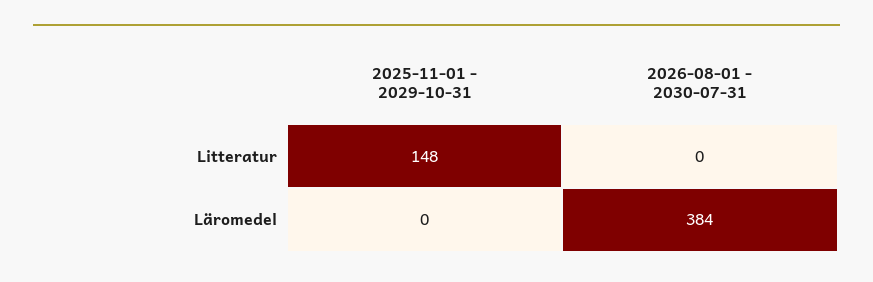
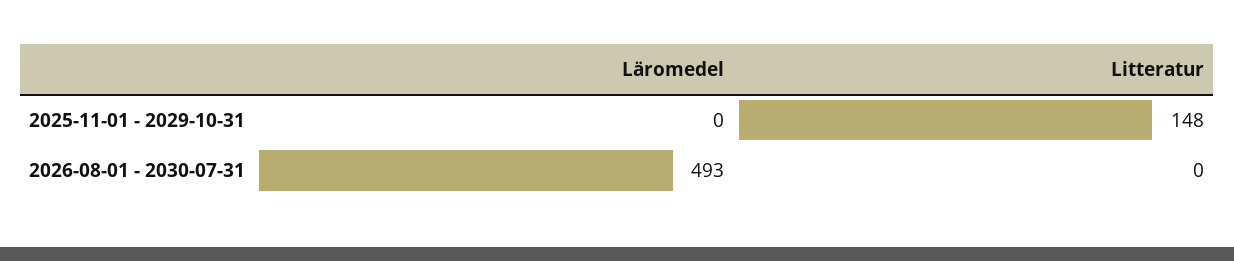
  {
    "2025-11-01 - 2029-10-31": {
      "Litteratur": 148,
      "Läromedel": 0
    },
    "2026-08-01 - 2030-07-31": {
      "Litteratur": 0,
-     "Läromedel": 384
+     "Läromedel": 493
    }
  }

